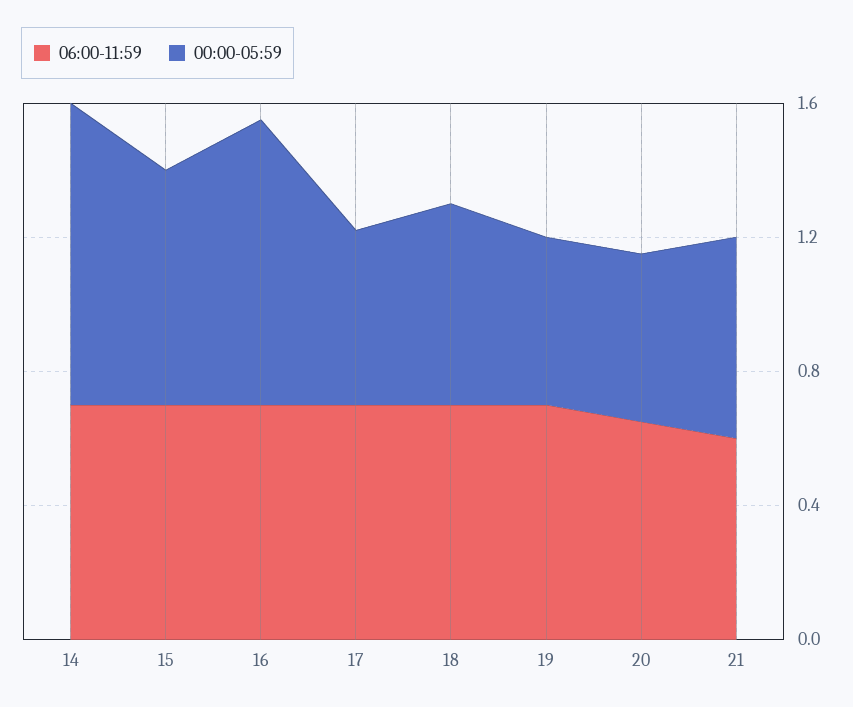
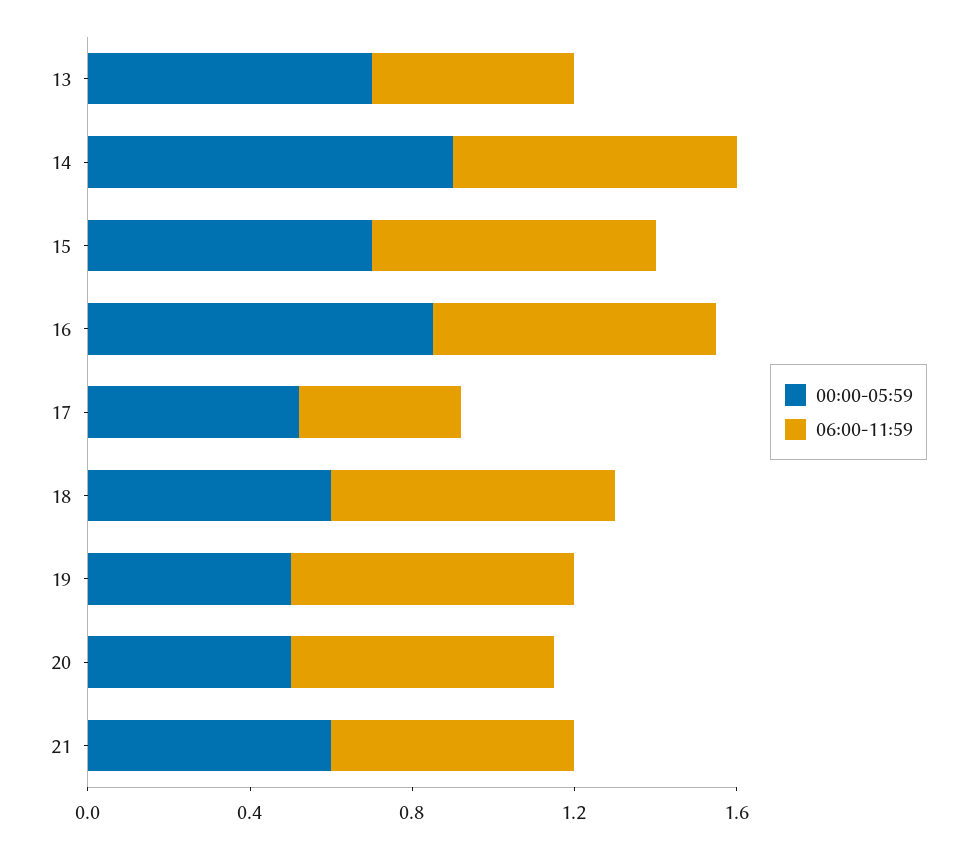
  {
    "06:00-11:59": {
      "14": 0.7,
      "15": 0.7,
      "16": 0.7,
-     "17": 0.7,
+     "17": 0.4,
      "18": 0.7,
      "19": 0.7,
      "20": 0.7,
-     "21": 0.6
+     "21": 0.6,
+     "13": 0.5
    },
    "00:00-05:59": {
      "14": 0.9,
      "15": 0.7,
      "16": 0.9,
      "17": 0.5,
      "18": 0.6,
      "19": 0.5,
      "20": 0.5,
-     "21": 0.6
+     "21": 0.6,
+     "13": 0.7
    }
  }

